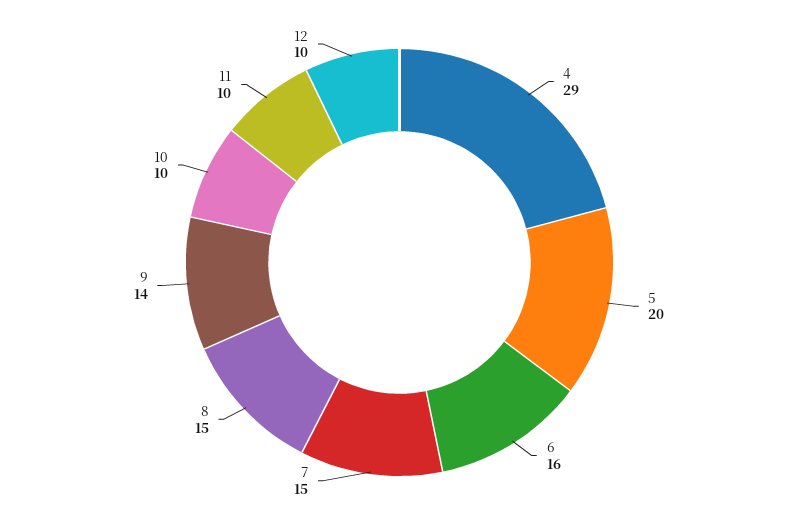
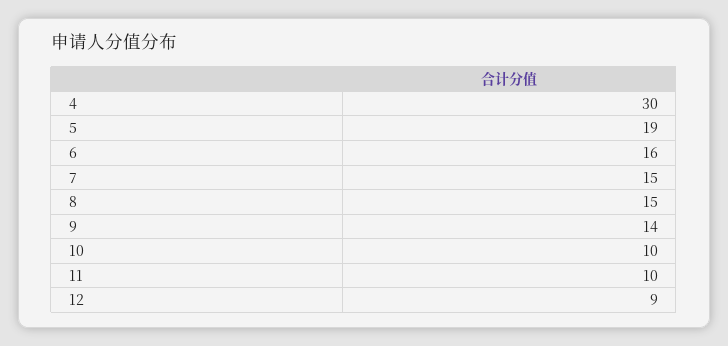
  {
-   "4": 29,
+   "4": 30,
-   "5": 20,
+   "5": 19,
    "6": 16,
    "7": 15,
    "8": 15,
    "9": 14,
    "10": 10,
    "11": 10,
-   "12": 10
+   "12": 9
  }

